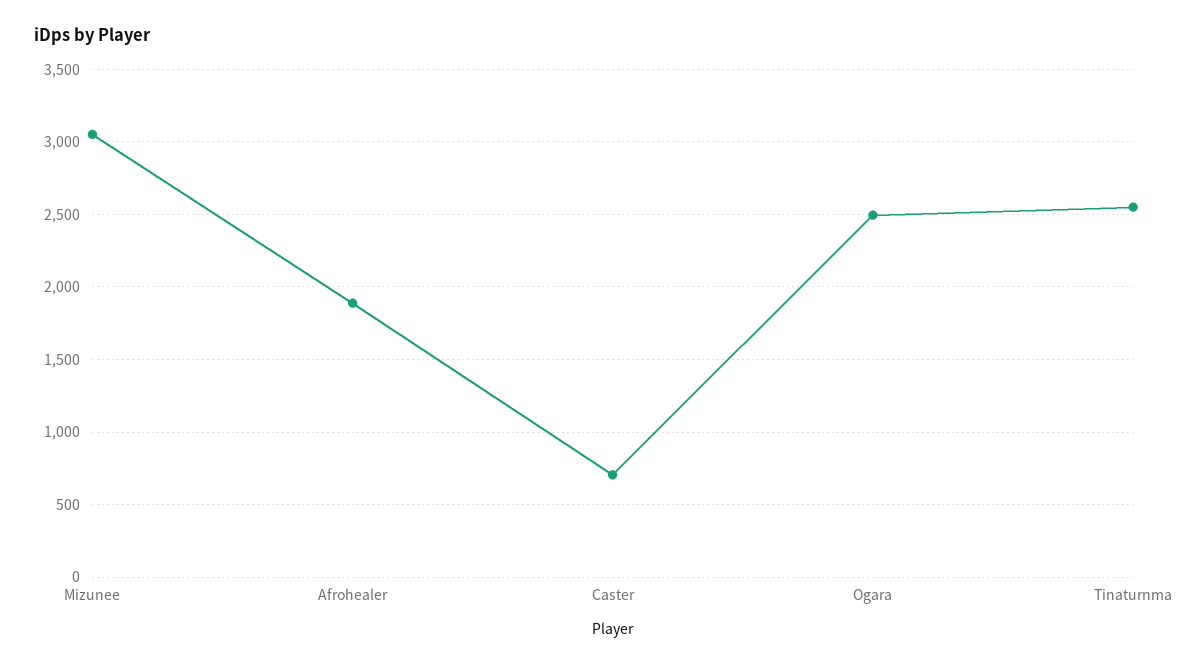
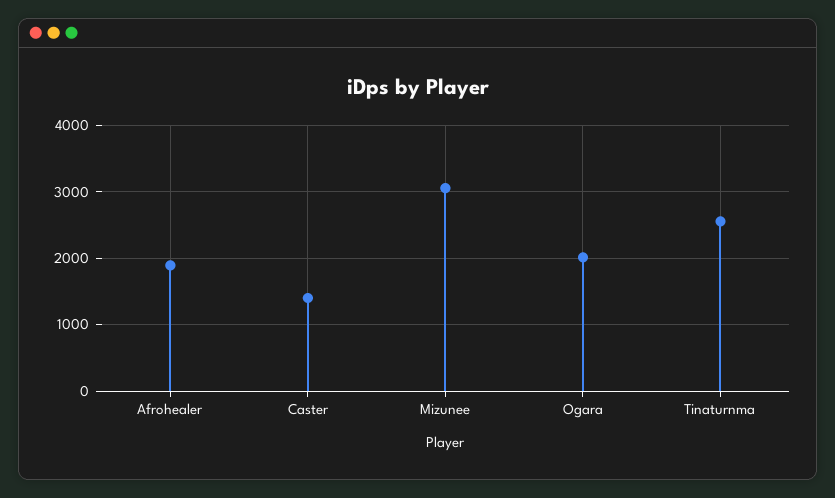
  {
    "Mizunee": 3050,
    "Afrohealer": 1900,
-   "Caster": 700,
+   "Caster": 1400,
-   "Ogara": 2500,
+   "Ogara": 2000,
    "Tinaturnma": 2550
  }

